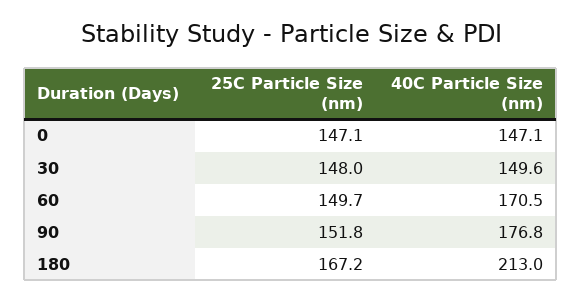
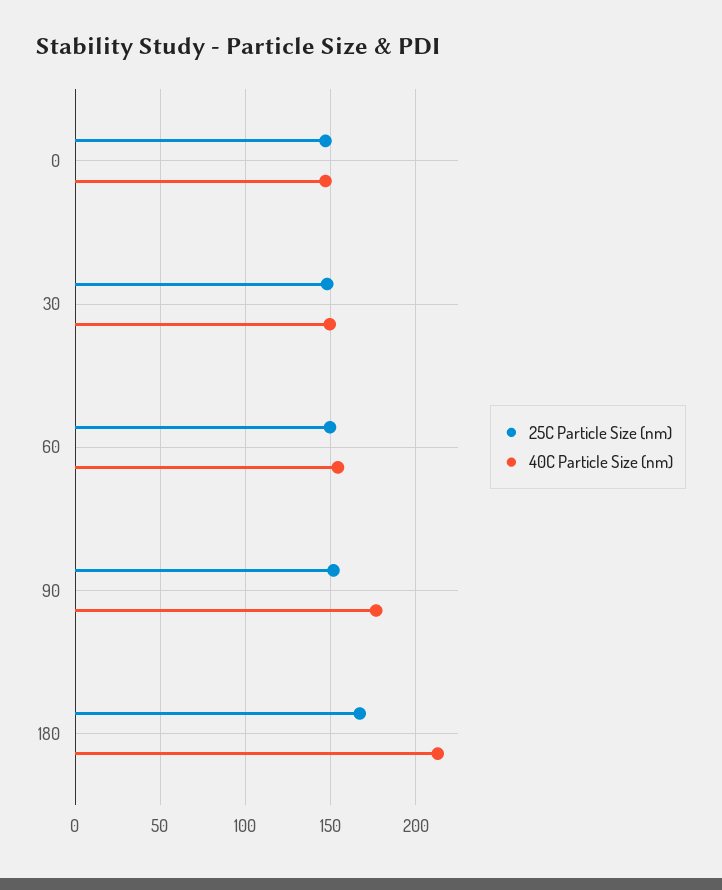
  {
    "25C Particle Size (nm)": {
      "0": 147.1,
      "30": 148,
      "60": 149.7,
      "90": 151.8,
      "180": 167.2
    },
    "40C Particle Size (nm)": {
      "0": 147.1,
      "30": 149.6,
-     "60": 170.5,
+     "60": 155,
      "90": 176.8,
      "180": 213
    }
  }

